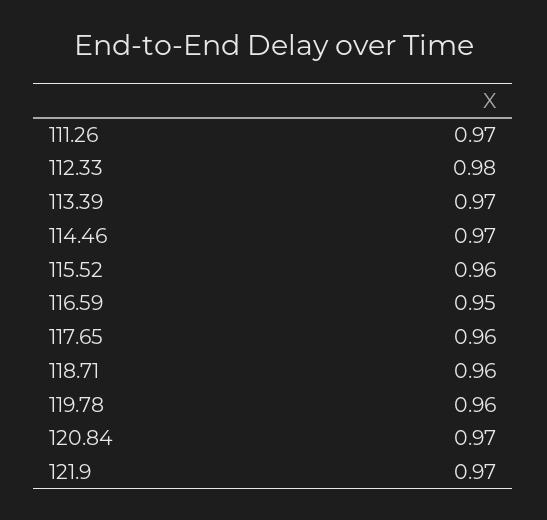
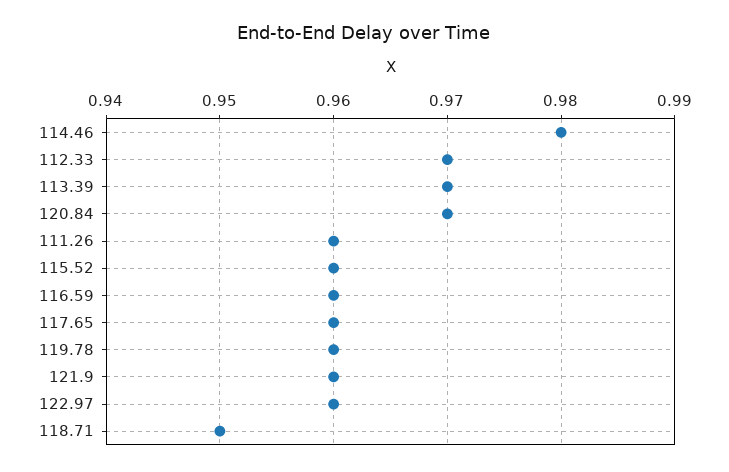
  {
-   "111.26": 0.97,
+   "111.26": 0.96,
-   "112.33": 0.98,
+   "112.33": 0.97,
    "113.39": 0.97,
-   "114.46": 0.97,
+   "114.46": 0.98,
    "115.52": 0.96,
-   "116.59": 0.95,
+   "116.59": 0.96,
    "117.65": 0.96,
-   "118.71": 0.96,
+   "118.71": 0.95,
    "119.78": 0.96,
    "120.84": 0.97,
-   "121.9": 0.97
+   "121.9": 0.96,
+   "122.97": 0.96
  }

